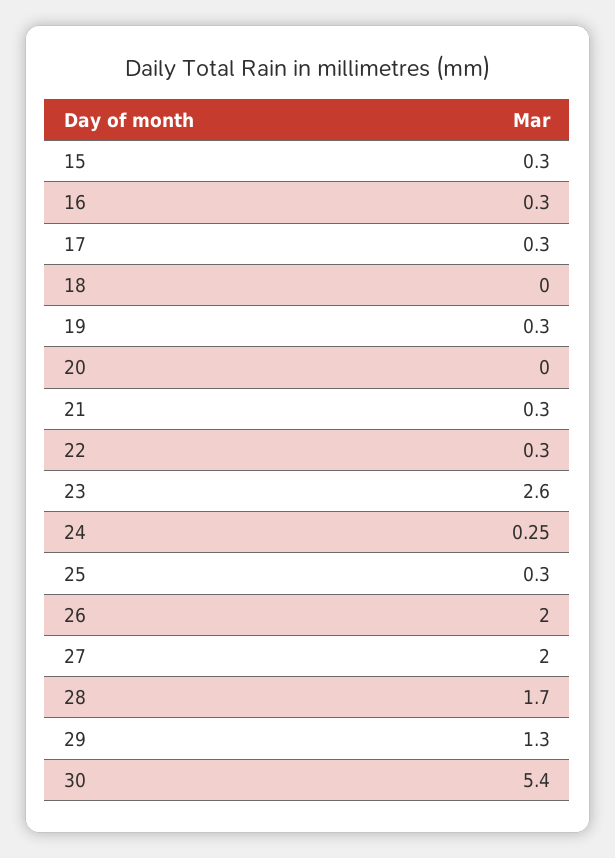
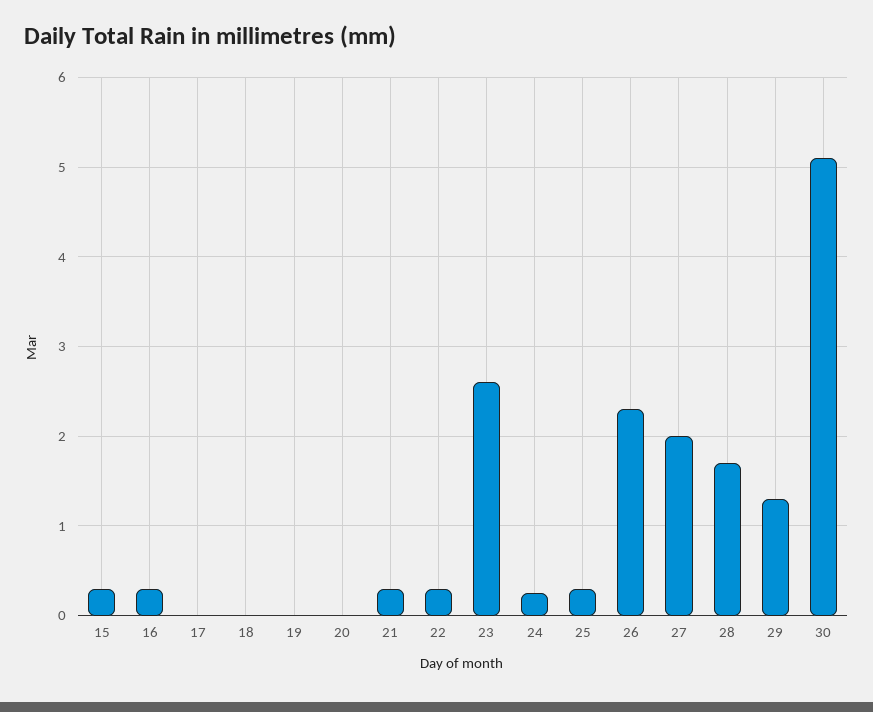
  {
    "15": 0.3,
    "16": 0.3,
-   "17": 0.3,
+   "17": 0,
    "18": 0,
-   "19": 0.3,
+   "19": 0,
    "20": 0,
    "21": 0.3,
    "22": 0.3,
    "23": 2.6,
    "24": 0.25,
    "25": 0.3,
-   "26": 2,
+   "26": 2.3,
    "27": 2,
    "28": 1.7,
    "29": 1.3,
-   "30": 5.4
+   "30": 5.1
  }

